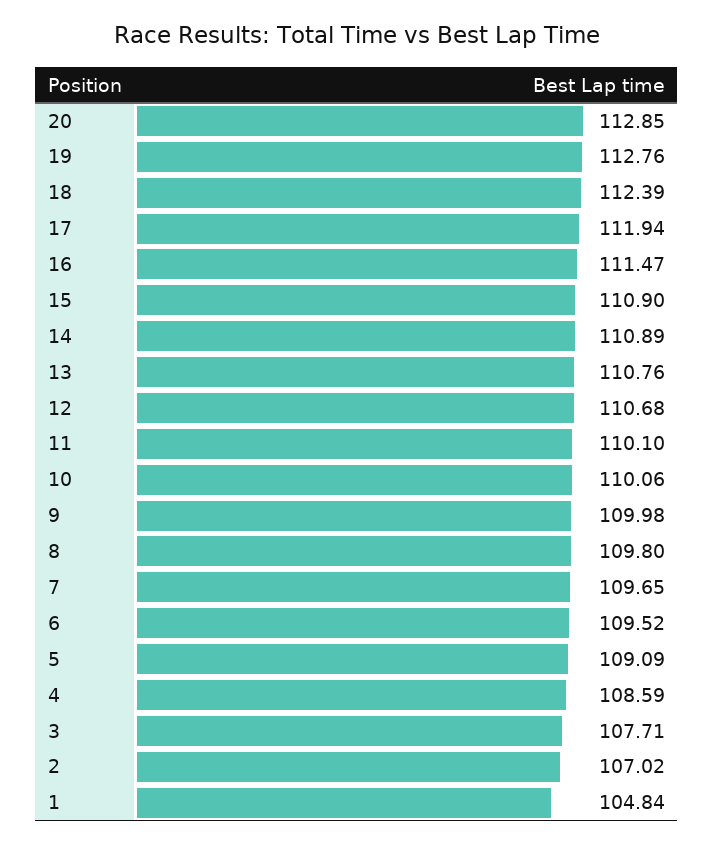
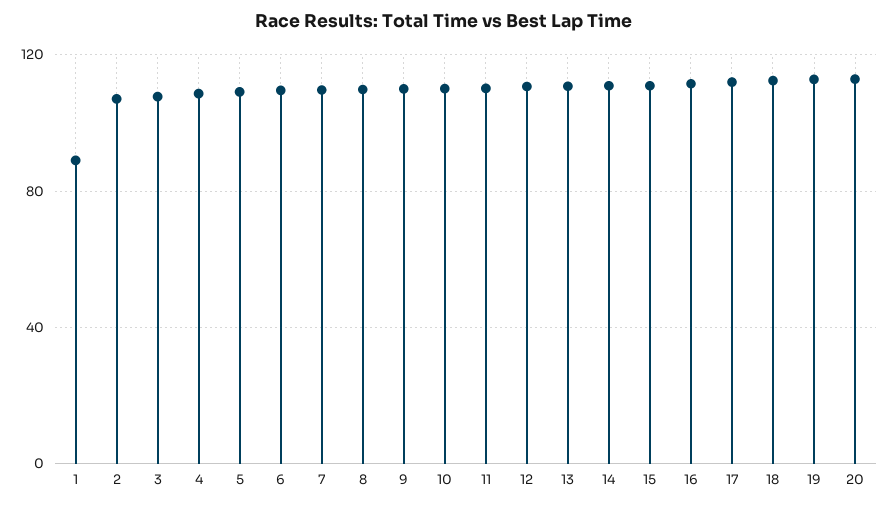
  {
    "20": 112.85,
    "19": 112.76,
    "18": 112.39,
    "17": 111.94,
    "16": 111.47,
    "15": 110.9,
    "14": 110.89,
    "13": 110.76,
    "12": 110.68,
    "11": 110.1,
    "10": 110.06,
    "9": 109.98,
    "8": 109.8,
    "7": 109.65,
    "6": 109.52,
    "5": 109.09,
    "4": 108.59,
    "3": 107.71,
    "2": 107.02,
-   "1": 104.84
+   "1": 90
  }

